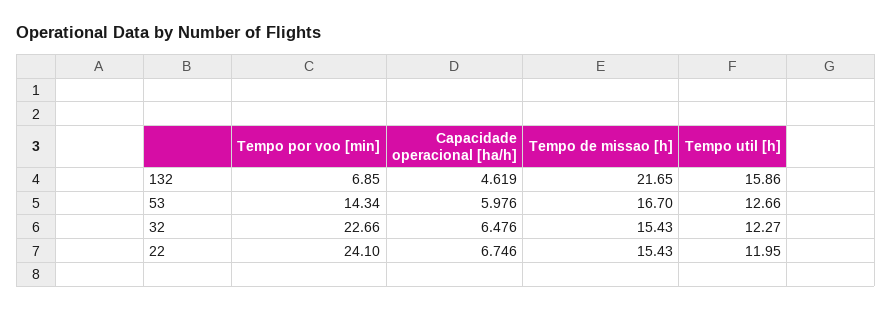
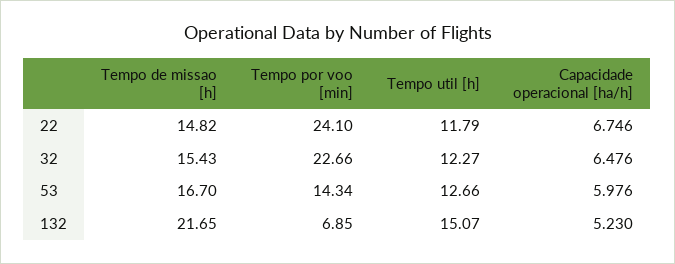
  {
    "Tempo por voo [min]": {
      "132": 6.85,
      "53": 14.34,
      "32": 22.66,
      "22": 24.1
    },
    "Capacidade operacional [ha/h]": {
-     "132": 4.619,
+     "132": 5.23,
      "53": 5.976,
      "32": 6.476,
      "22": 6.746
    },
    "Tempo de missao [h]": {
      "132": 21.65,
      "53": 16.7,
      "32": 15.43,
-     "22": 15.43
+     "22": 14.82
    },
    "Tempo util [h]": {
-     "132": 15.86,
+     "132": 15.07,
      "53": 12.66,
      "32": 12.27,
-     "22": 11.95
+     "22": 11.79
    }
  }

